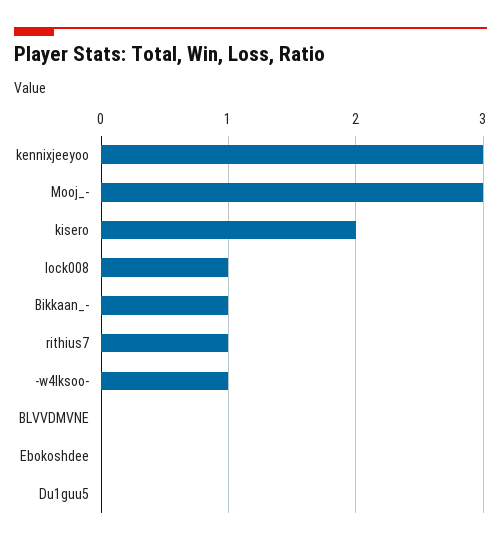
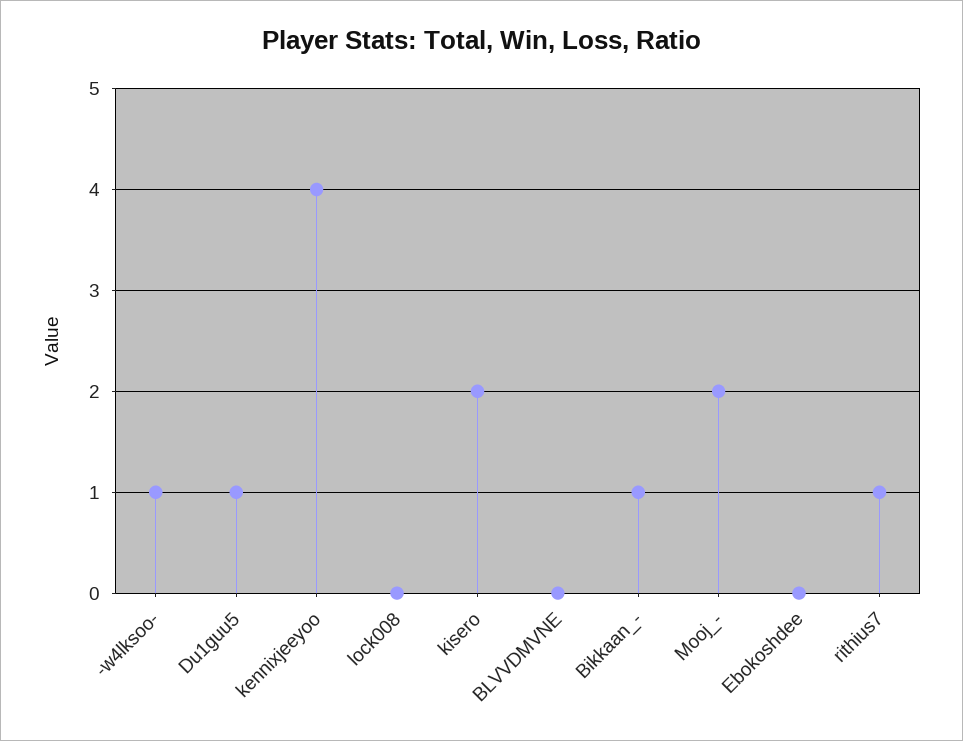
  {
-   "kennixjeeyoo": 3,
+   "kennixjeeyoo": 4,
-   "Mooj_-": 3,
+   "Mooj_-": 2,
    "kisero": 2,
-   "lock008": 1,
+   "lock008": 0,
    "Bikkaan_-": 1,
    "rithius7": 1,
    "-w4lksoo-": 1,
    "BLVVDMVNE": 0,
    "Ebokoshdee": 0,
-   "Du1guu5": 0
+   "Du1guu5": 1
  }

